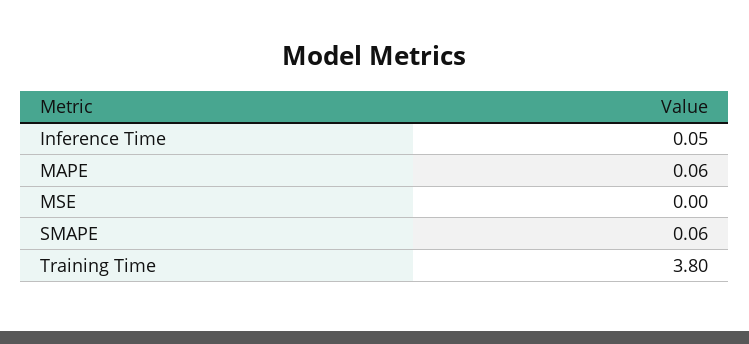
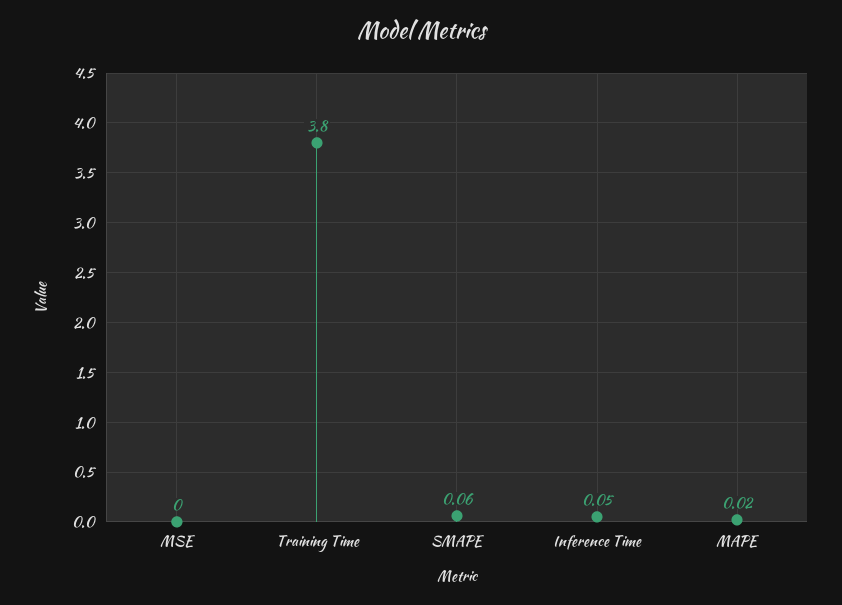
  {
    "Inference Time": 0.05,
-   "MAPE": 0.06,
+   "MAPE": 0.02,
    "MSE": 0,
    "SMAPE": 0.06,
    "Training Time": 3.8
  }

